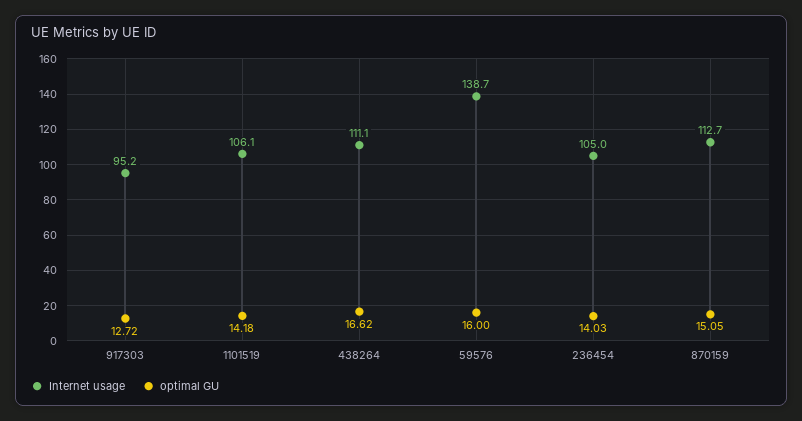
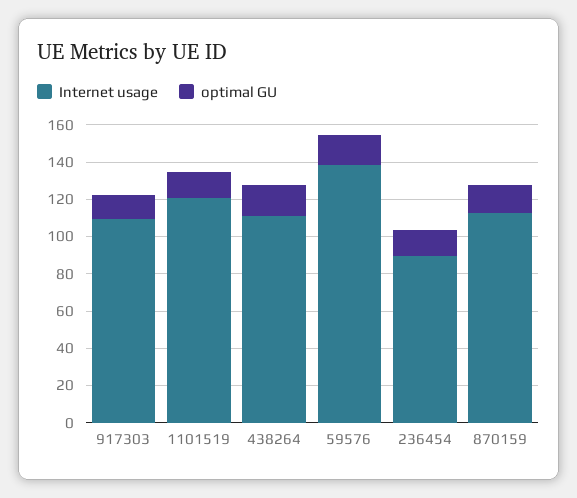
  {
    "Internet usage": {
-     "917303": 95.2,
+     "917303": 110,
-     "1101519": 106.1,
+     "1101519": 120,
      "438264": 111.1,
      "59576": 138.7,
-     "236454": 105,
+     "236454": 90,
      "870159": 112.7
    },
    "optimal GU": {
      "917303": 12.72,
      "1101519": 14.18,
      "438264": 16.62,
      "59576": 16,
      "236454": 14.03,
      "870159": 15.05
    }
  }

